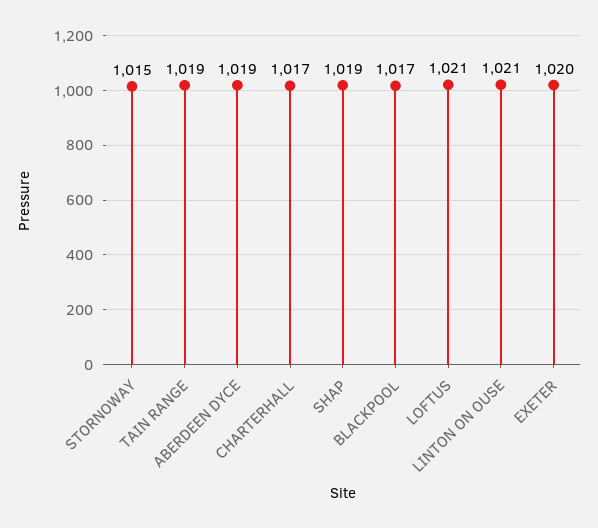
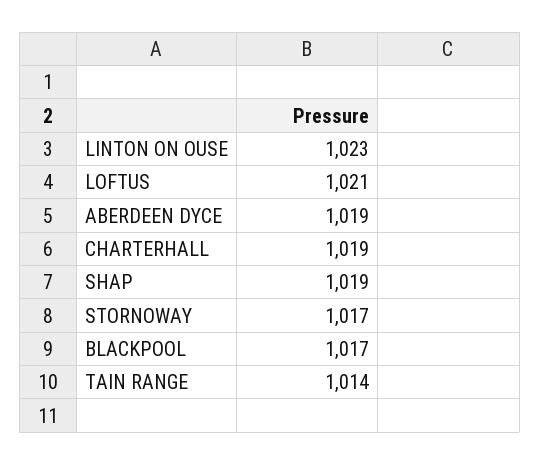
  {
-   "STORNOWAY": 1015,
+   "STORNOWAY": 1017,
-   "TAIN RANGE": 1019,
+   "TAIN RANGE": 1014,
    "ABERDEEN DYCE": 1019,
-   "CHARTERHALL": 1017,
+   "CHARTERHALL": 1019,
    "SHAP": 1019,
    "BLACKPOOL": 1017,
    "LOFTUS": 1021,
-   "LINTON ON OUSE": 1021,
+   "LINTON ON OUSE": 1023
-   "EXETER": 1020
  }

